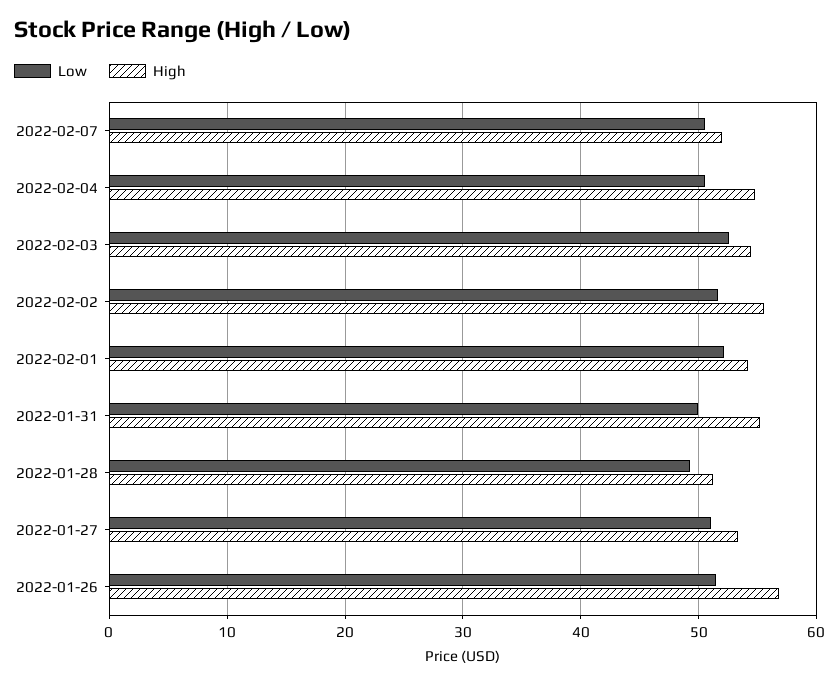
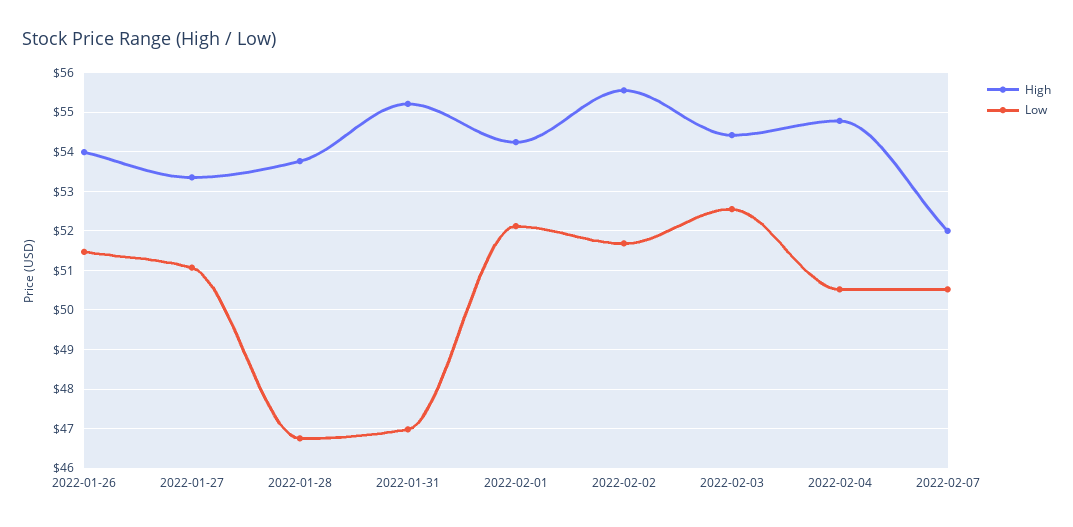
  {
    "Low": {
      "2022-02-07": 50.6,
      "2022-02-04": 50.6,
      "2022-02-03": 52.6,
      "2022-02-02": 51.6,
      "2022-02-01": 52.2,
-     "2022-01-31": 50,
+     "2022-01-31": 47,
-     "2022-01-28": 49,
+     "2022-01-28": 46.8,
      "2022-01-27": 51,
      "2022-01-26": 51.4
    },
    "High": {
      "2022-02-07": 52,
      "2022-02-04": 54.8,
      "2022-02-03": 54.4,
      "2022-02-02": 55.6,
      "2022-02-01": 54.2,
      "2022-01-31": 55.2,
-     "2022-01-28": 51,
+     "2022-01-28": 53.8,
      "2022-01-27": 53.4,
-     "2022-01-26": 57
+     "2022-01-26": 54
    }
  }

